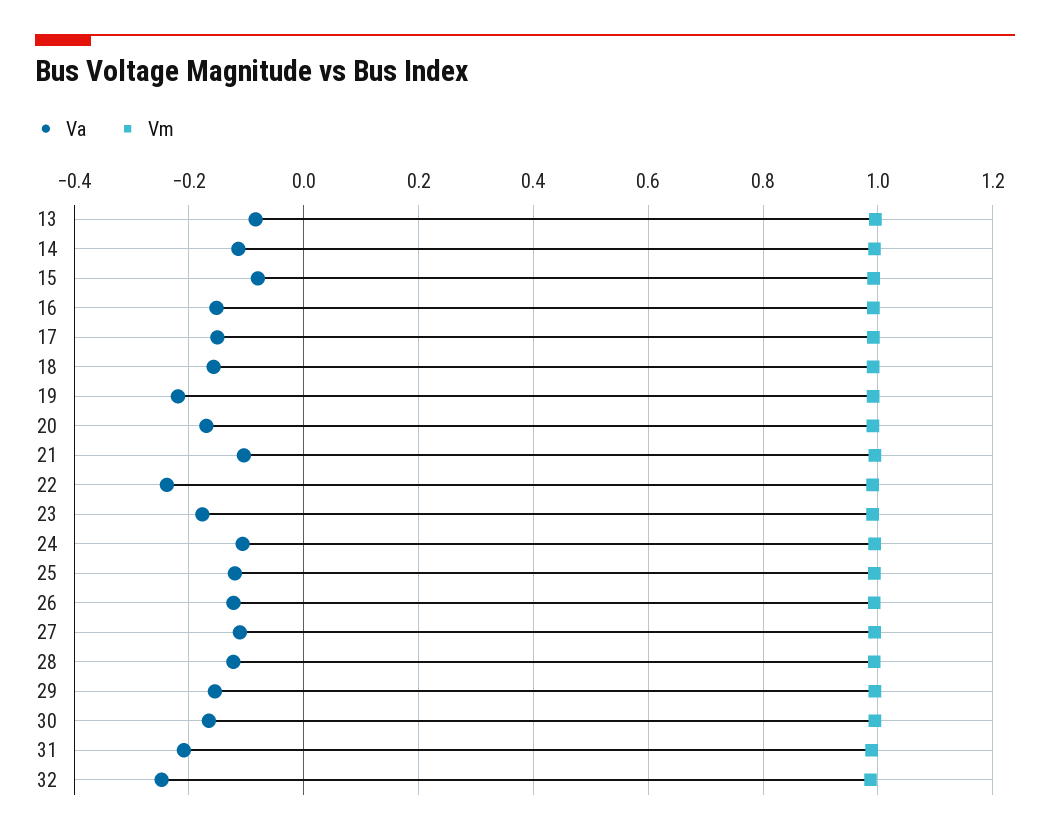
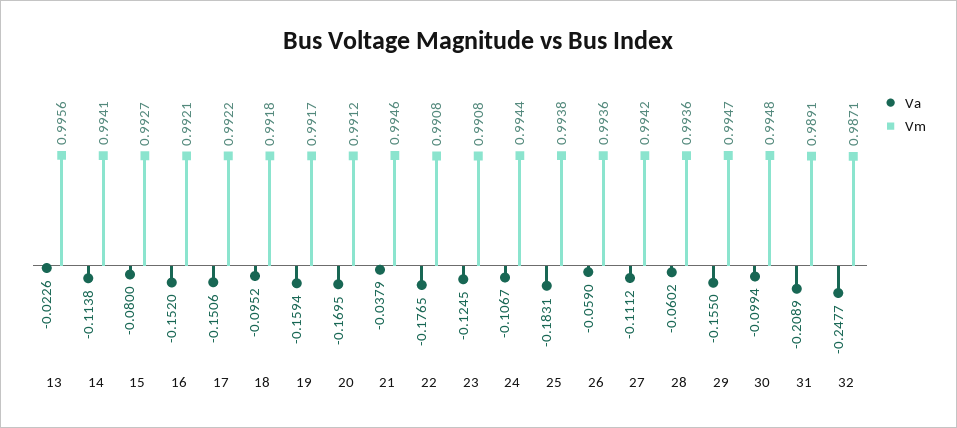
  {
    "Va": {
-     "13": -0.08,
+     "13": -0.0226,
      "14": -0.1138,
      "15": -0.08,
      "16": -0.152,
      "17": -0.1506,
-     "18": -0.16,
+     "18": -0.0952,
-     "19": -0.22,
+     "19": -0.1594,
      "20": -0.1695,
-     "21": -0.1,
+     "21": -0.0379,
-     "22": -0.24,
+     "22": -0.1765,
-     "23": -0.18,
+     "23": -0.1245,
      "24": -0.1067,
-     "25": -0.12,
+     "25": -0.1831,
-     "26": -0.12,
+     "26": -0.059,
      "27": -0.1112,
-     "28": -0.12,
+     "28": -0.0602,
      "29": -0.155,
-     "30": -0.16,
+     "30": -0.0994,
      "31": -0.2089,
      "32": -0.2477
    },
    "Vm": {
      "13": 0.9956,
      "14": 0.9941,
      "15": 0.9927,
      "16": 0.9921,
      "17": 0.9922,
      "18": 0.9918,
      "19": 0.9917,
      "20": 0.9912,
      "21": 0.9946,
      "22": 0.9908,
      "23": 0.9908,
      "24": 0.9944,
      "25": 0.9938,
      "26": 0.9936,
      "27": 0.9942,
      "28": 0.9936,
      "29": 0.9947,
      "30": 0.9948,
      "31": 0.9891,
      "32": 0.9871
    }
  }

